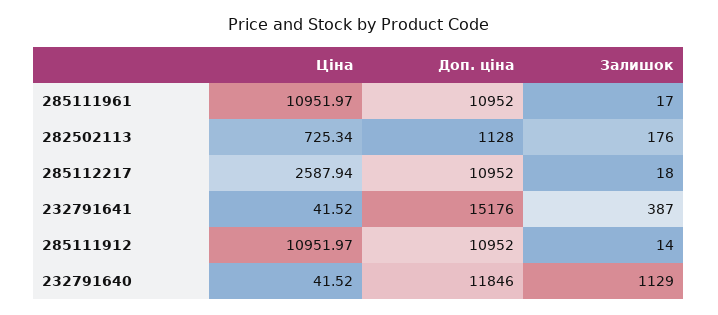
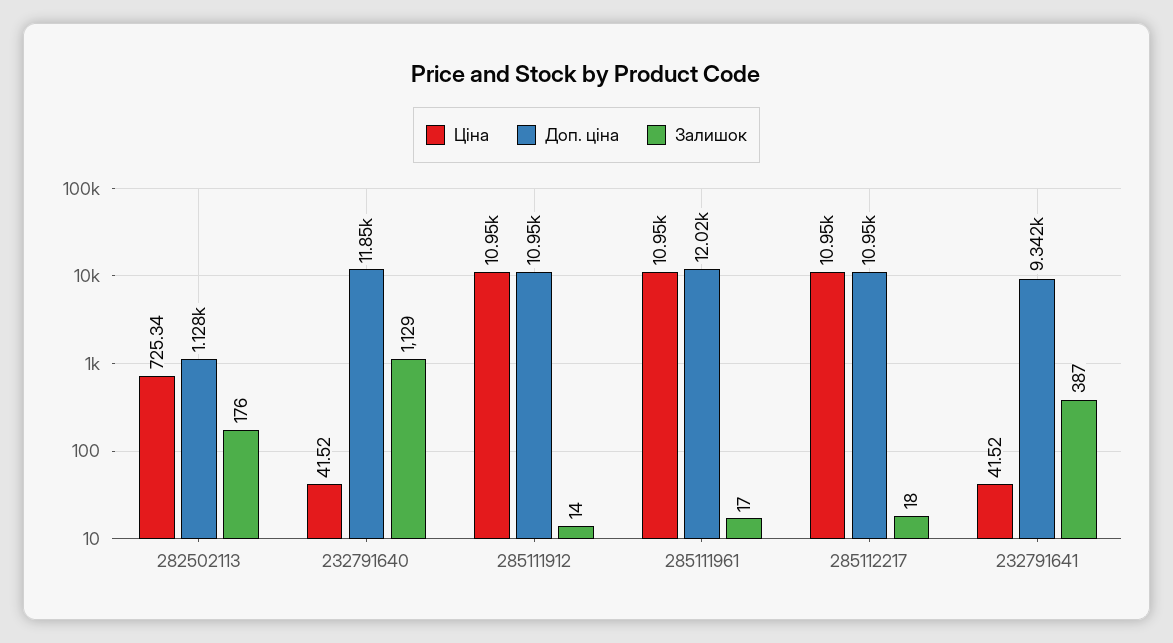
  {
    "Ціна": {
      "285111961": 10951.97,
      "282502113": 725.34,
-     "285112217": 2587.94,
+     "285112217": 10950,
      "232791641": 41.52,
      "285111912": 10951.97,
      "232791640": 41.52
    },
    "Доп. ціна": {
-     "285111961": 10952,
+     "285111961": 12020,
      "282502113": 1128,
      "285112217": 10952,
-     "232791641": 15176,
+     "232791641": 9342,
      "285111912": 10952,
      "232791640": 11846
    },
    "Залишок": {
      "285111961": 17,
      "282502113": 176,
      "285112217": 18,
      "232791641": 387,
      "285111912": 14,
      "232791640": 1129
    }
  }

